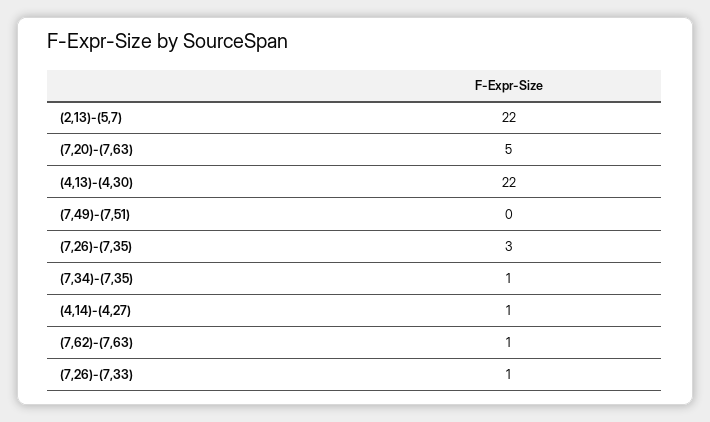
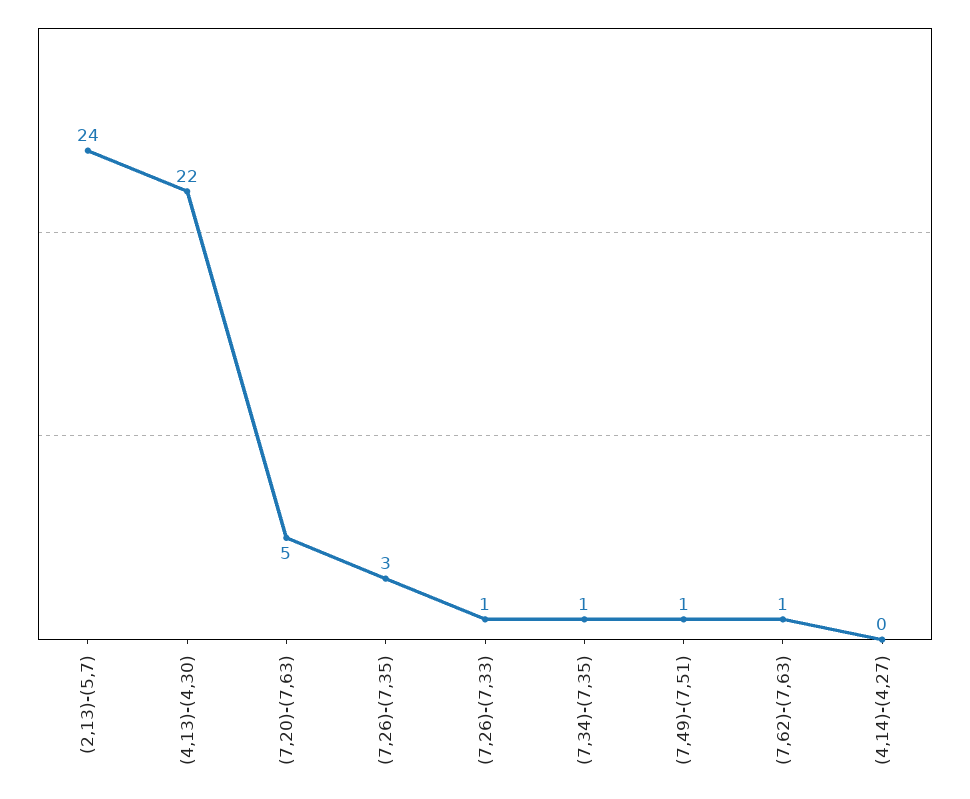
  {
-   "(2,13)-(5,7)": 22,
+   "(2,13)-(5,7)": 24,
    "(7,20)-(7,63)": 5,
    "(4,13)-(4,30)": 22,
-   "(7,49)-(7,51)": 0,
+   "(7,49)-(7,51)": 1,
    "(7,26)-(7,35)": 3,
    "(7,34)-(7,35)": 1,
-   "(4,14)-(4,27)": 1,
+   "(4,14)-(4,27)": 0,
    "(7,62)-(7,63)": 1,
    "(7,26)-(7,33)": 1
  }

